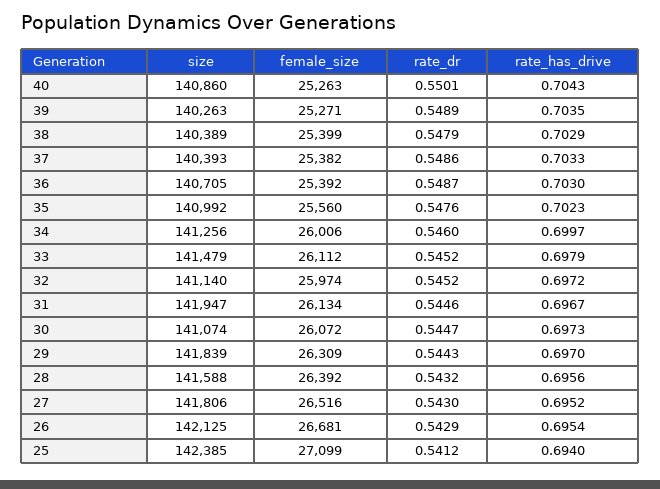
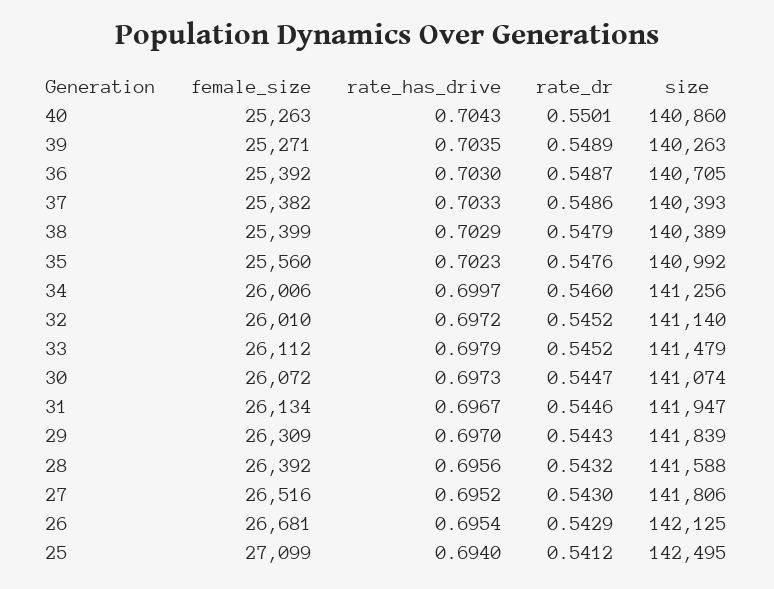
  {
    "size": {
      "40": 140860,
      "39": 140263,
      "38": 140389,
      "37": 140393,
      "36": 140705,
      "35": 140992,
      "34": 141256,
      "33": 141479,
      "32": 141140,
      "31": 141947,
      "30": 141074,
      "29": 141839,
      "28": 141588,
      "27": 141806,
      "26": 142125,
-     "25": 142385
+     "25": 142495
    },
    "female_size": {
      "40": 25263,
      "39": 25271,
      "38": 25399,
      "37": 25382,
      "36": 25392,
      "35": 25560,
      "34": 26006,
      "33": 26112,
-     "32": 25974,
+     "32": 26010,
      "31": 26134,
      "30": 26072,
      "29": 26309,
      "28": 26392,
      "27": 26516,
      "26": 26681,
      "25": 27099
    },
    "rate_dr": {
      "40": 0.5501,
      "39": 0.5489,
      "38": 0.5479,
      "37": 0.5486,
      "36": 0.5487,
      "35": 0.5476,
      "34": 0.546,
      "33": 0.5452,
      "32": 0.5452,
      "31": 0.5446,
      "30": 0.5447,
      "29": 0.5443,
      "28": 0.5432,
      "27": 0.543,
      "26": 0.5429,
      "25": 0.5412
    },
    "rate_has_drive": {
      "40": 0.7043,
      "39": 0.7035,
      "38": 0.7029,
      "37": 0.7033,
      "36": 0.703,
      "35": 0.7023,
      "34": 0.6997,
      "33": 0.6979,
      "32": 0.6972,
      "31": 0.6967,
      "30": 0.6973,
      "29": 0.697,
      "28": 0.6956,
      "27": 0.6952,
      "26": 0.6954,
      "25": 0.694
    }
  }

